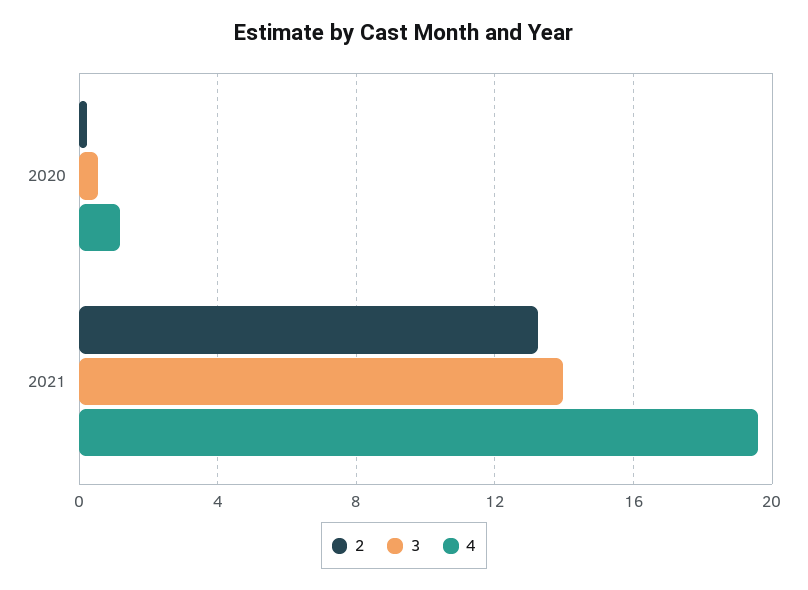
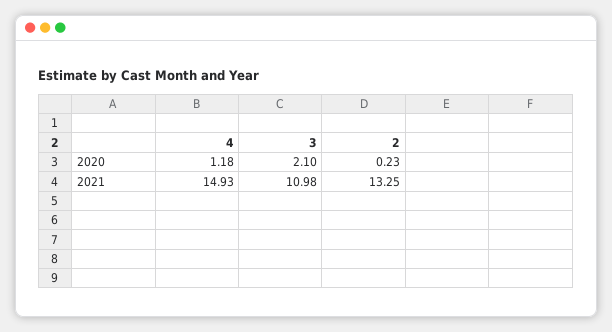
  {
    "2": {
      "2020": 0.23,
      "2021": 13.25
    },
    "3": {
-     "2020": 0.5,
+     "2020": 2.1,
-     "2021": 14
+     "2021": 10.98
    },
    "4": {
      "2020": 1.18,
-     "2021": 19.5
+     "2021": 14.93
    }
  }

